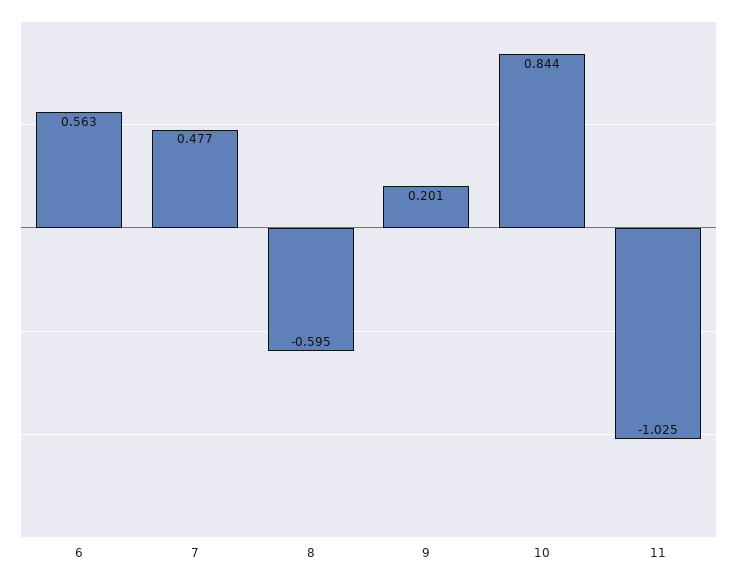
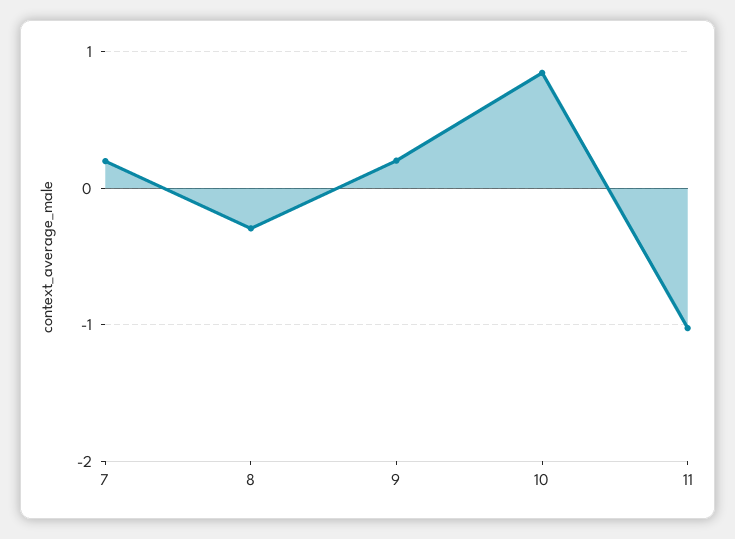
  {
-   "6": 0.563,
-   "7": 0.477,
+   "7": 0.2,
-   "8": -0.595,
+   "8": -0.3,
    "9": 0.201,
    "10": 0.844,
    "11": -1.025
  }

